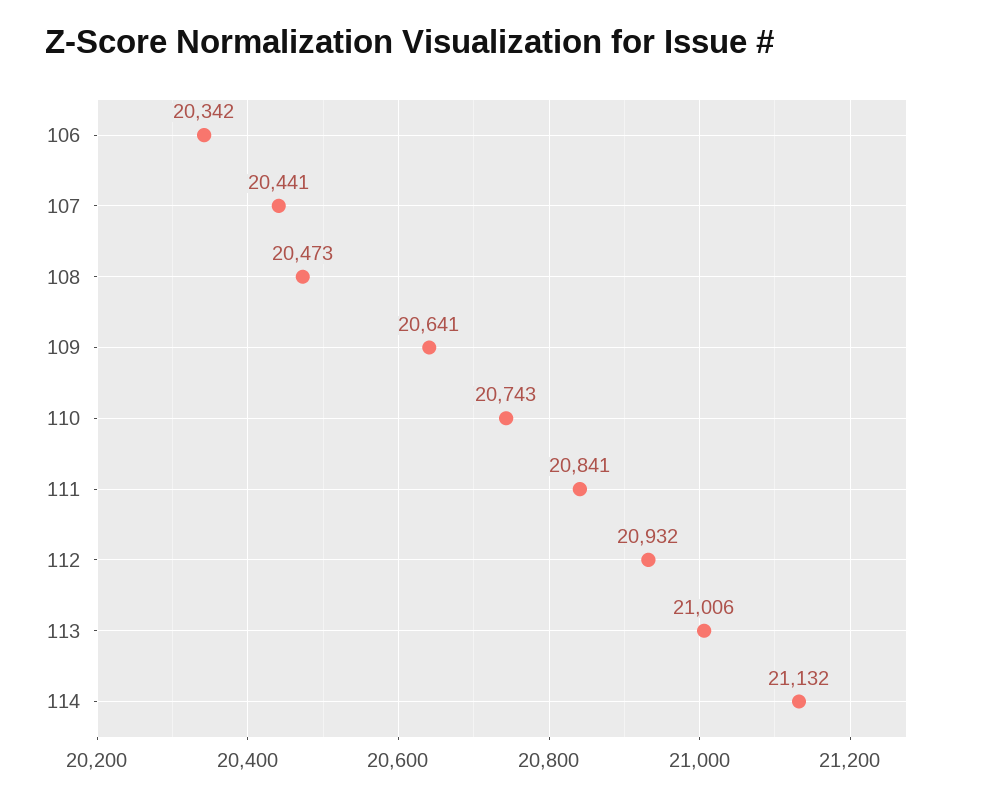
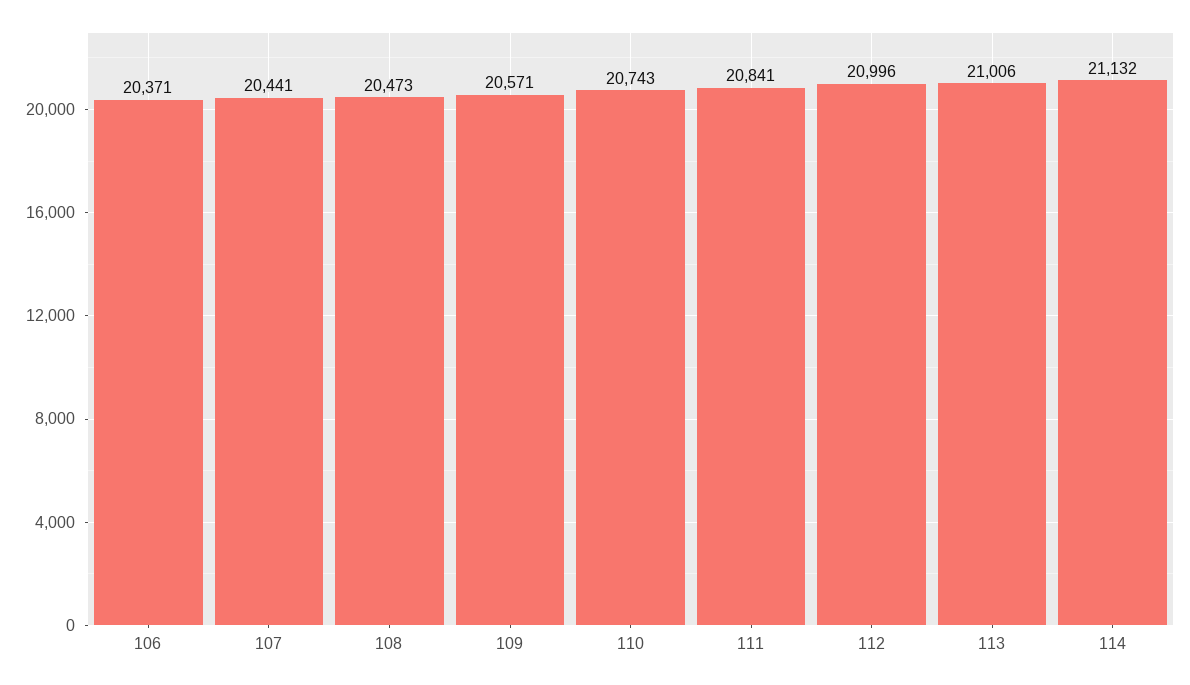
  {
-   "106": 20342,
+   "106": 20371,
    "107": 20441,
    "108": 20473,
-   "109": 20641,
+   "109": 20571,
    "110": 20743,
    "111": 20841,
-   "112": 20932,
+   "112": 20996,
    "113": 21006,
    "114": 21132
  }

